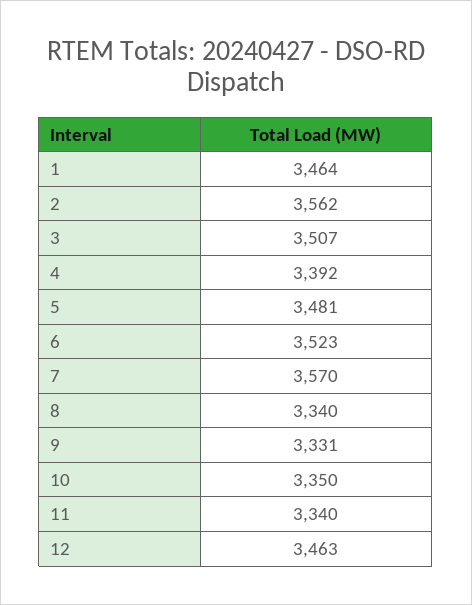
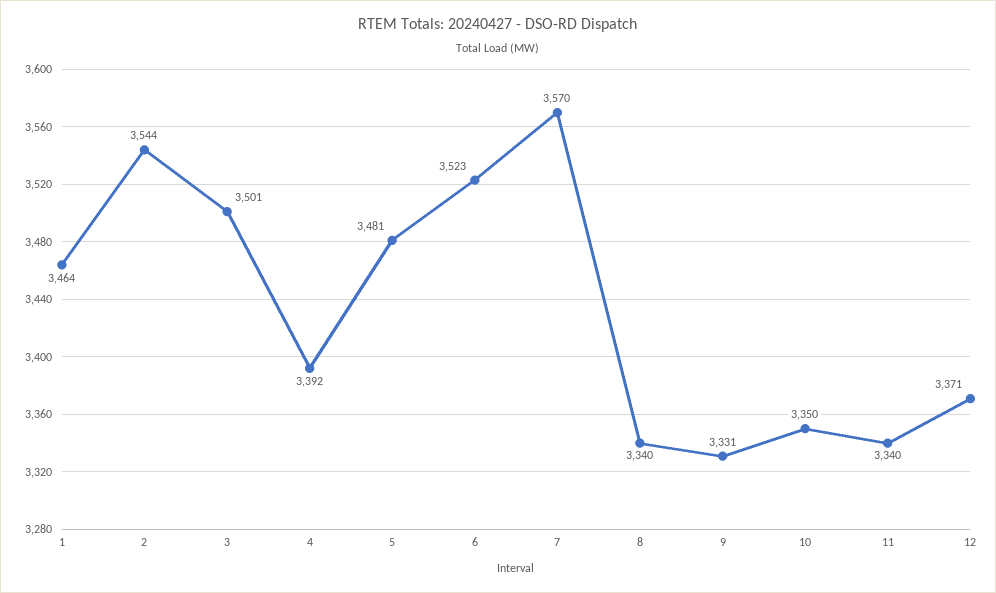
  {
    "1": 3464,
-   "2": 3562,
+   "2": 3544,
-   "3": 3507,
+   "3": 3501,
    "4": 3392,
    "5": 3481,
    "6": 3523,
    "7": 3570,
    "8": 3340,
    "9": 3331,
    "10": 3350,
    "11": 3340,
-   "12": 3463
+   "12": 3371
  }

